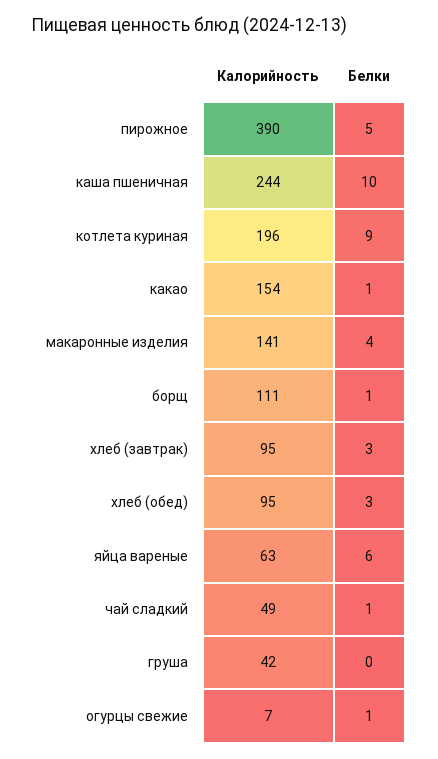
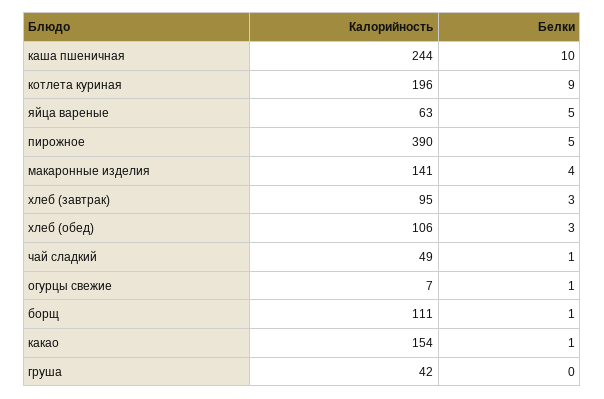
  {
    "Калорийность": {
      "пирожное": 390,
      "каша пшеничная": 244,
      "котлета куриная": 196,
      "какао": 154,
      "макаронные изделия": 141,
      "борщ": 111,
      "хлеб (завтрак)": 95,
-     "хлеб (обед)": 95,
+     "хлеб (обед)": 106,
      "яйца вареные": 63,
      "чай сладкий": 49,
      "груша": 42,
      "огурцы свежие": 7
    },
    "Белки": {
      "пирожное": 5,
      "каша пшеничная": 10,
      "котлета куриная": 9,
      "какао": 1,
      "макаронные изделия": 4,
      "борщ": 1,
      "хлеб (завтрак)": 3,
      "хлеб (обед)": 3,
-     "яйца вареные": 6,
+     "яйца вареные": 5,
      "чай сладкий": 1,
      "груша": 0,
      "огурцы свежие": 1
    }
  }

